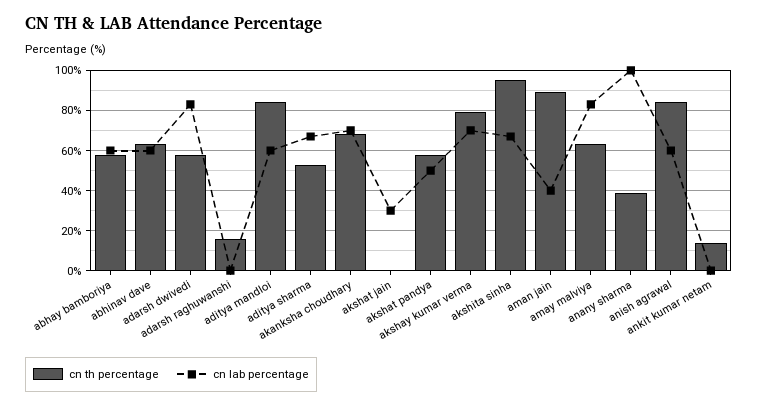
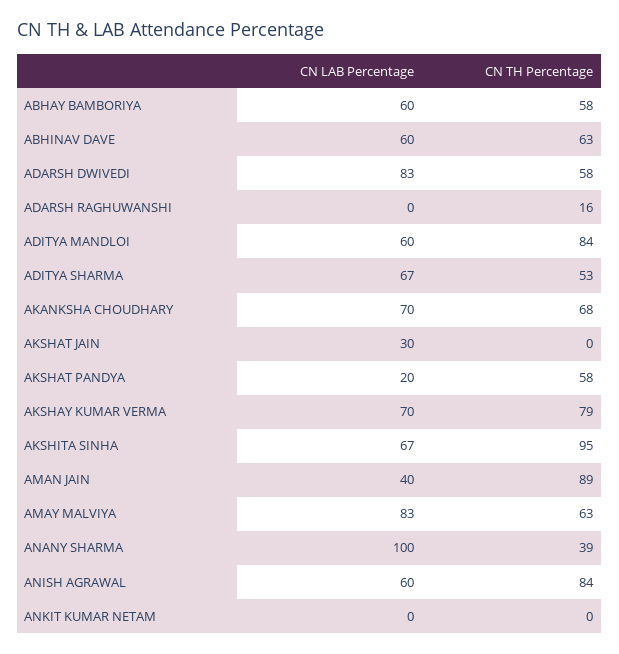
  {
    "cn th percentage": {
      "abhay bamboriya": 58,
      "abhinav dave": 63,
      "adarsh dwivedi": 58,
      "adarsh raghuwanshi": 16,
      "aditya mandloi": 84,
      "aditya sharma": 53,
      "akanksha choudhary": 68,
      "akshat jain": 0,
      "akshat pandya": 58,
      "akshay kumar verma": 79,
      "akshita sinha": 95,
      "aman jain": 89,
      "amay malviya": 63,
      "anany sharma": 39,
      "anish agrawal": 84,
-     "ankit kumar netam": 15
+     "ankit kumar netam": 0
    },
    "cn lab percentage": {
      "abhay bamboriya": 60,
      "abhinav dave": 60,
      "adarsh dwivedi": 83,
      "adarsh raghuwanshi": 0,
      "aditya mandloi": 60,
      "aditya sharma": 67,
      "akanksha choudhary": 70,
      "akshat jain": 30,
-     "akshat pandya": 50,
+     "akshat pandya": 20,
      "akshay kumar verma": 70,
      "akshita sinha": 67,
      "aman jain": 40,
      "amay malviya": 83,
      "anany sharma": 100,
      "anish agrawal": 60,
      "ankit kumar netam": 0
    }
  }

